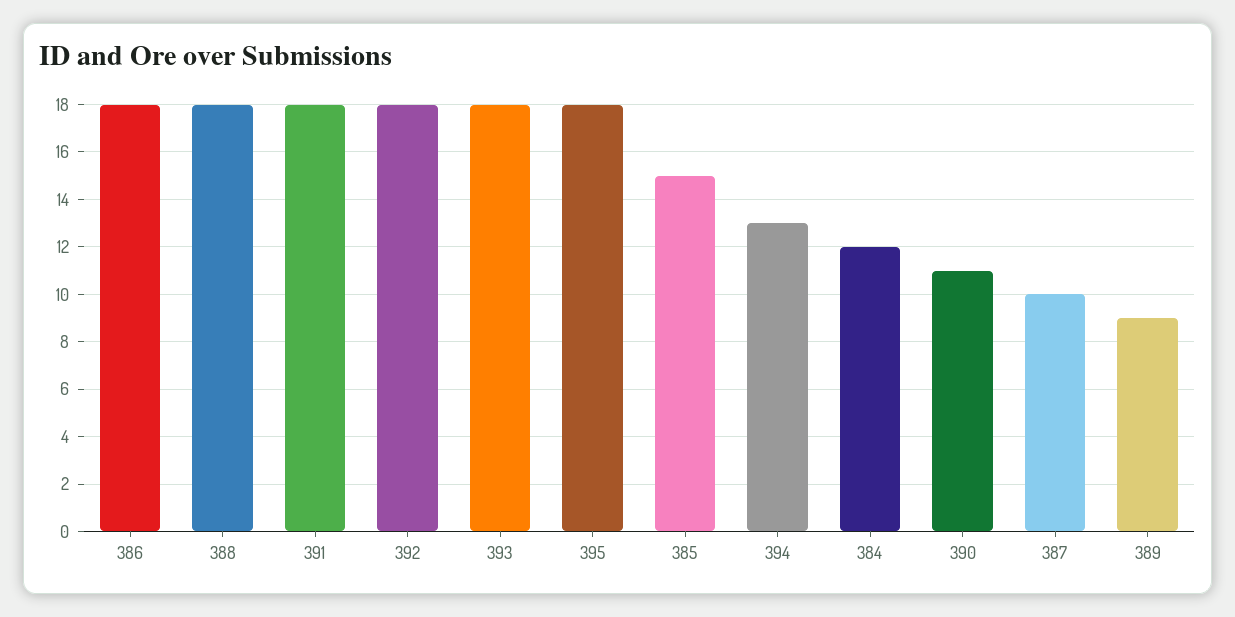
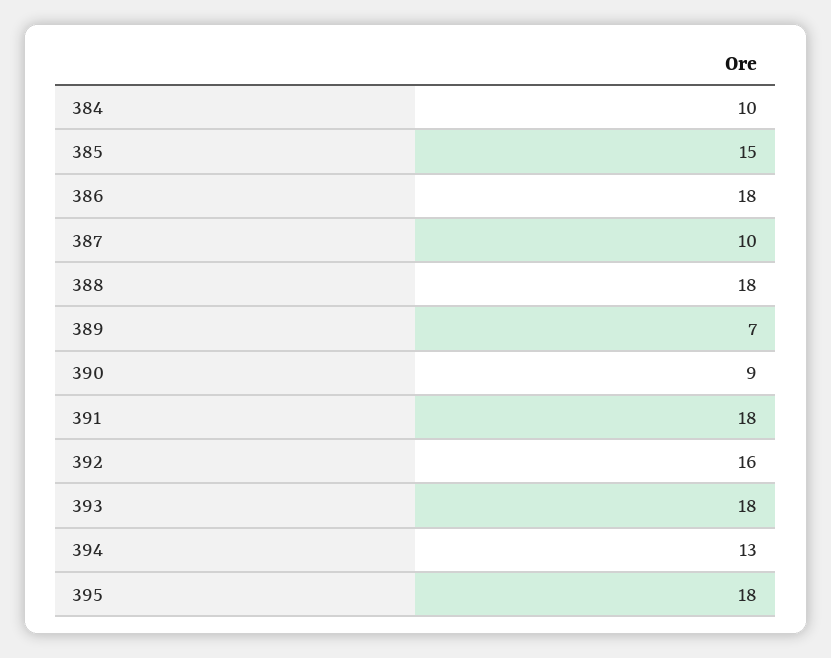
  {
    "386": 18,
    "388": 18,
    "391": 18,
-   "392": 18,
+   "392": 16,
    "393": 18,
    "395": 18,
    "385": 15,
    "394": 13,
-   "384": 12,
+   "384": 10,
-   "390": 11,
+   "390": 9,
    "387": 10,
-   "389": 9
+   "389": 7
  }

